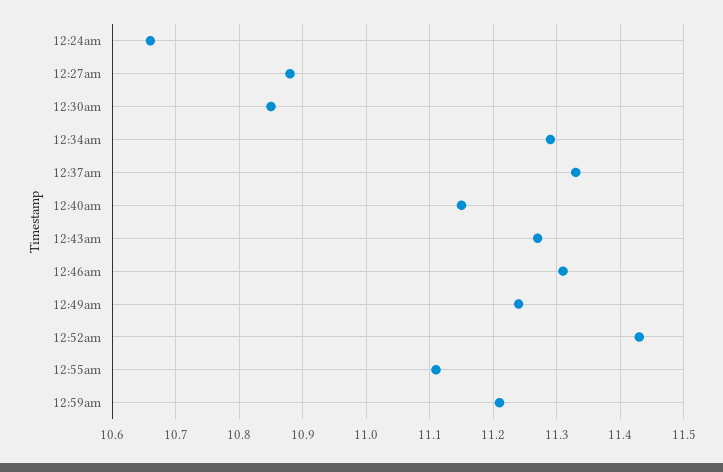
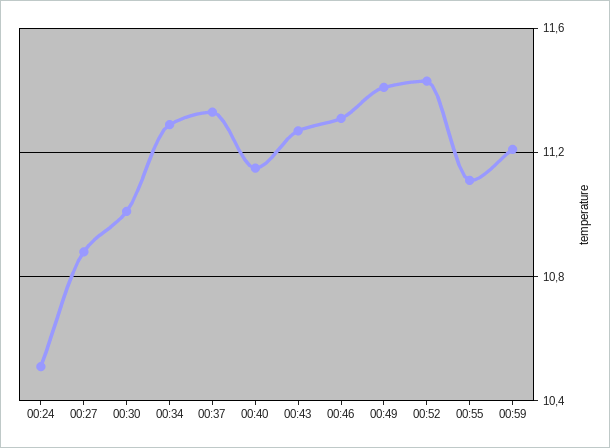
  {
-   "12:24am": 10.66,
+   "12:24am": 10.5,
    "12:27am": 10.88,
-   "12:30am": 10.85,
+   "12:30am": 11,
    "12:34am": 11.29,
    "12:37am": 11.33,
    "12:40am": 11.15,
    "12:43am": 11.27,
    "12:46am": 11.31,
-   "12:49am": 11.24,
+   "12:49am": 11.4,
    "12:52am": 11.43,
    "12:55am": 11.11,
    "12:59am": 11.21
  }

